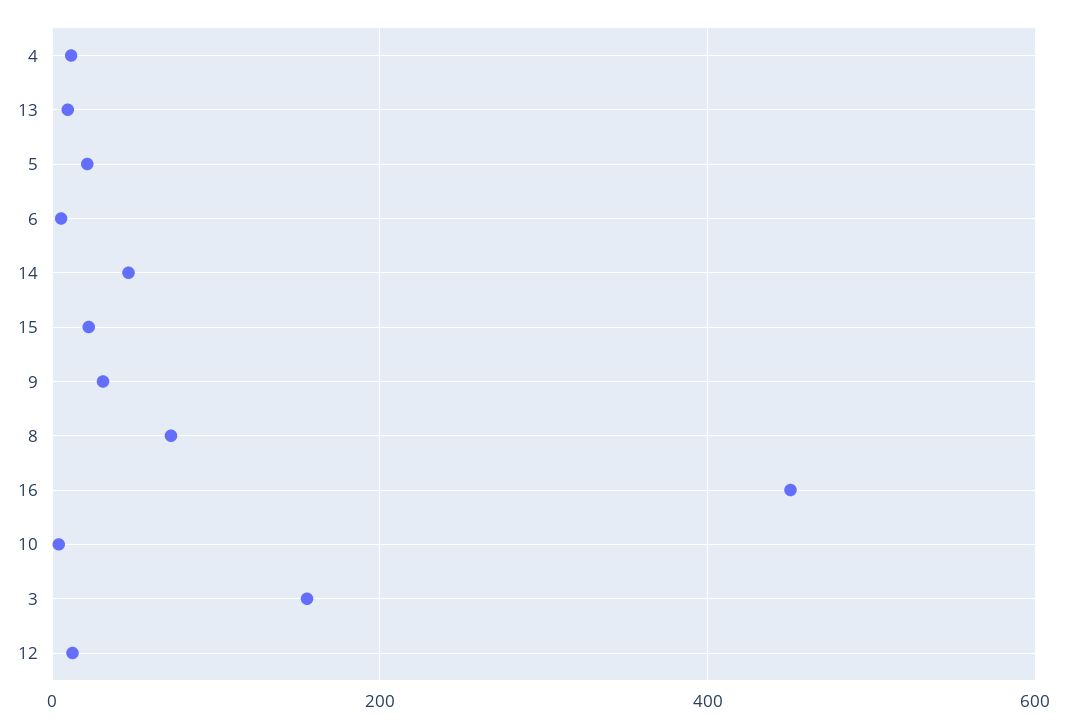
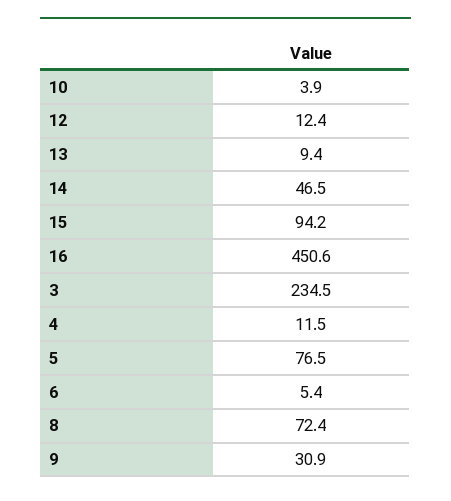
  {
    "4": 11.5,
    "13": 9.4,
-   "5": 20,
+   "5": 76.5,
    "6": 5.4,
    "14": 46.5,
-   "15": 20,
+   "15": 94.2,
    "9": 30.9,
    "8": 72.4,
    "16": 450.6,
    "10": 3.9,
-   "3": 160,
+   "3": 234.5,
    "12": 12.4
  }

